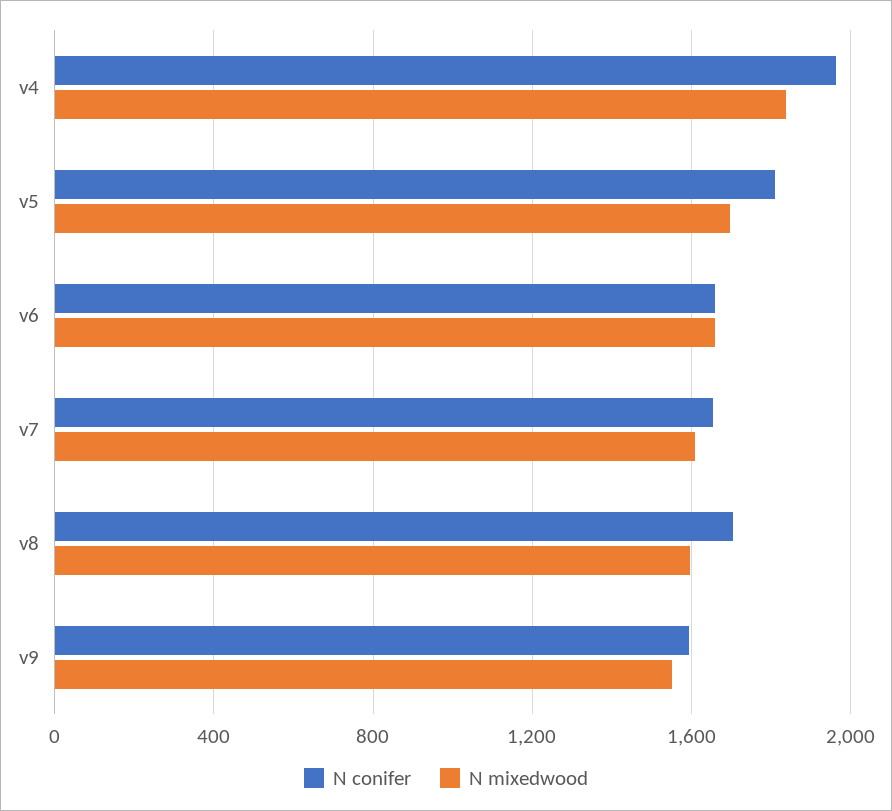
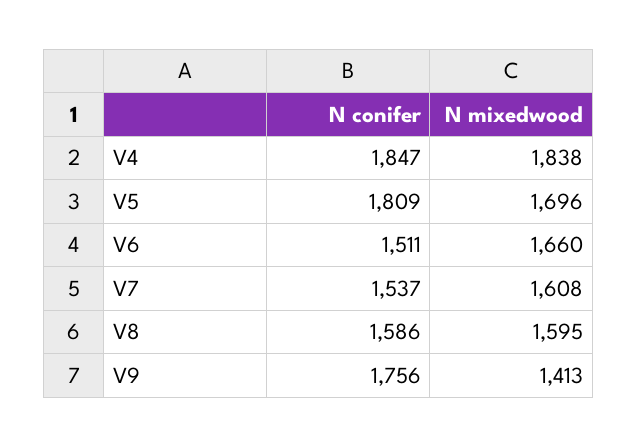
  {
    "N conifer": {
-     "v4": 1950,
+     "v4": 1847,
      "v5": 1809,
-     "v6": 1650,
+     "v6": 1511,
-     "v7": 1650,
+     "v7": 1537,
-     "v8": 1700,
+     "v8": 1586,
-     "v9": 1600
+     "v9": 1756
    },
    "N mixedwood": {
      "v4": 1838,
      "v5": 1696,
      "v6": 1660,
      "v7": 1608,
      "v8": 1595,
-     "v9": 1550
+     "v9": 1413
    }
  }

